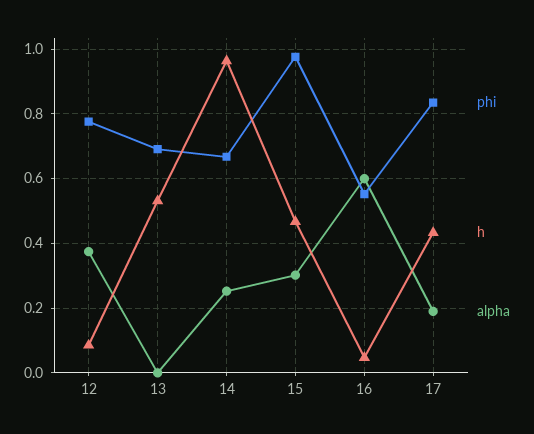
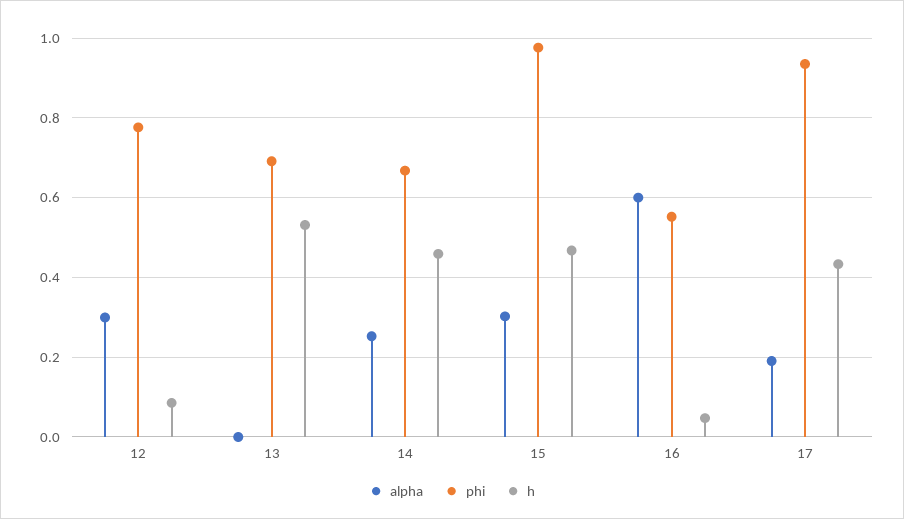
  {
    "phi": {
      "12": 0.78,
      "13": 0.7,
      "14": 0.66,
      "15": 0.98,
      "16": 0.56,
-     "17": 0.84
+     "17": 0.94
    },
    "h": {
      "12": 0.08,
      "13": 0.54,
-     "14": 0.96,
+     "14": 0.46,
      "15": 0.46,
      "16": 0.04,
      "17": 0.44
    },
    "alpha": {
-     "12": 0.38,
+     "12": 0.3,
      "13": 0,
      "14": 0.26,
      "15": 0.3,
      "16": 0.6,
      "17": 0.2
    }
  }

